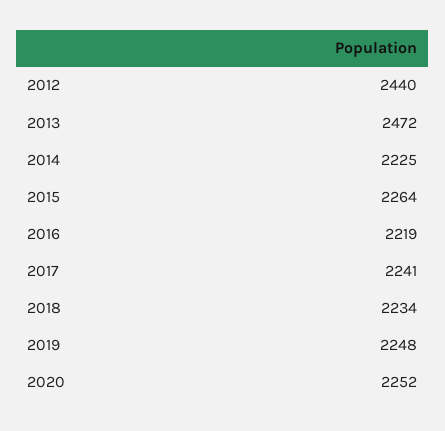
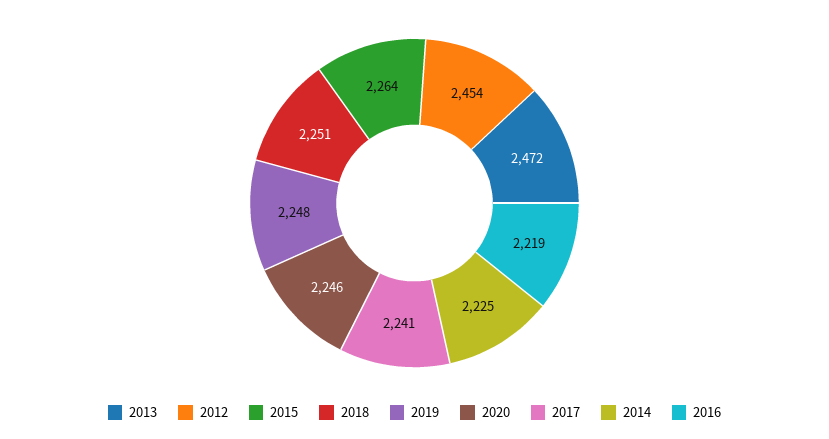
  {
-   "2012": 2440,
+   "2012": 2454,
    "2013": 2472,
    "2014": 2225,
    "2015": 2264,
    "2016": 2219,
    "2017": 2241,
-   "2018": 2234,
+   "2018": 2251,
    "2019": 2248,
-   "2020": 2252
+   "2020": 2246
  }

